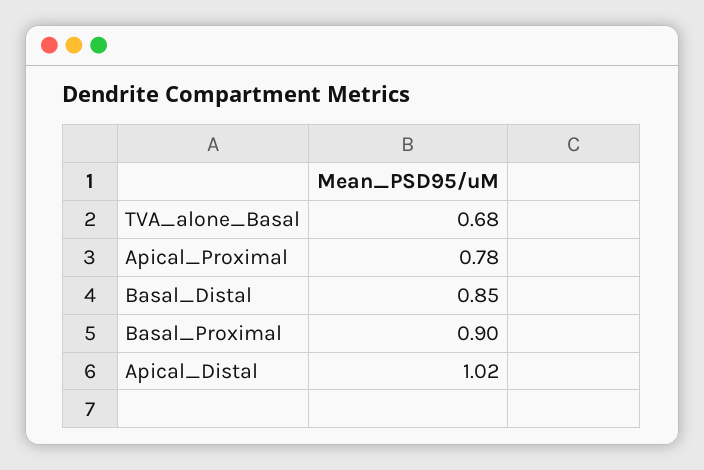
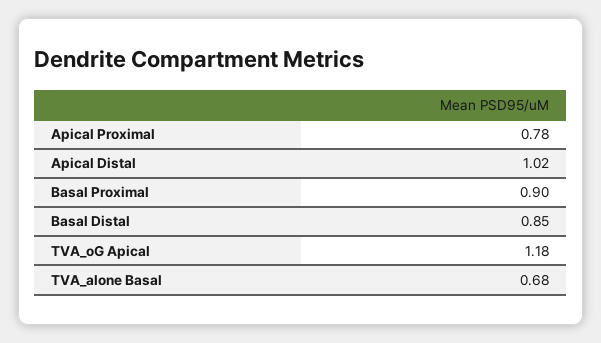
  {
    "TVA_alone_Basal": 0.68,
    "Apical_Proximal": 0.78,
    "Basal_Distal": 0.85,
    "Basal_Proximal": 0.9,
-   "Apical_Distal": 1.02
+   "Apical_Distal": 1.02,
+   "TVA_oG Apical": 1.18
  }

